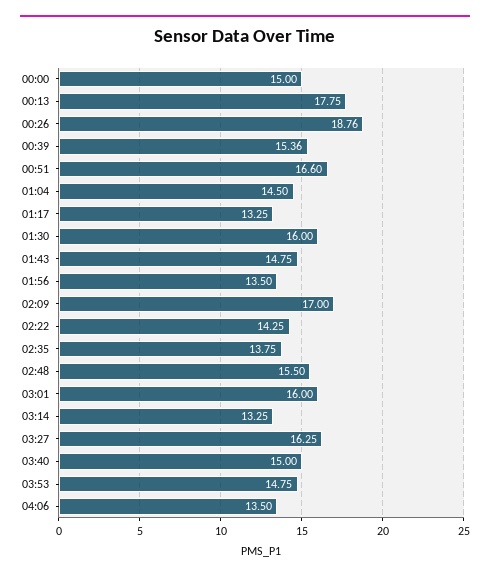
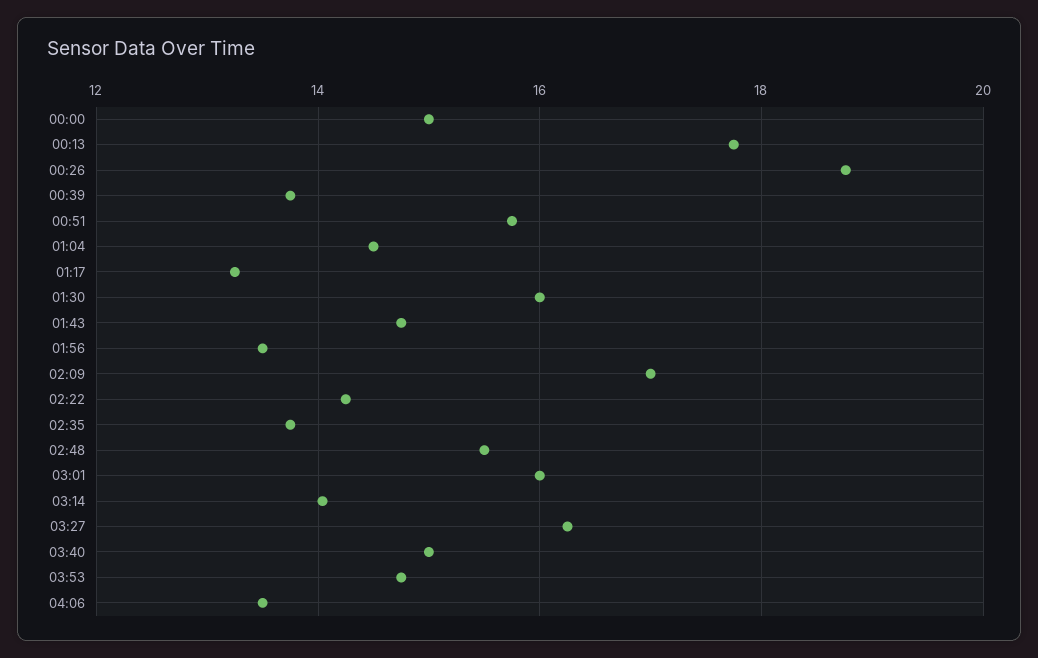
  {
    "00:00": 15,
    "00:13": 17.75,
    "00:26": 18.76,
-   "00:39": 15.36,
+   "00:39": 13.8,
-   "00:51": 16.6,
+   "00:51": 15.8,
    "01:04": 14.5,
    "01:17": 13.25,
    "01:30": 16,
    "01:43": 14.75,
    "01:56": 13.5,
    "02:09": 17,
    "02:22": 14.25,
    "02:35": 13.75,
    "02:48": 15.5,
    "03:01": 16,
-   "03:14": 13.25,
+   "03:14": 14,
    "03:27": 16.25,
    "03:40": 15,
    "03:53": 14.75,
    "04:06": 13.5
  }

